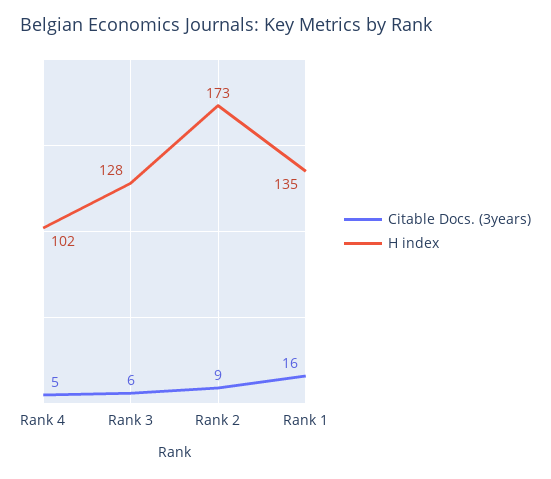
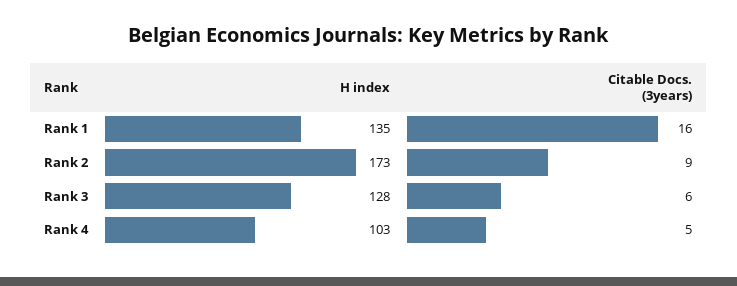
  {
    "Citable Docs. (3years)": {
      "Rank 4": 5,
      "Rank 3": 6,
      "Rank 2": 9,
      "Rank 1": 16
    },
    "H index": {
-     "Rank 4": 102,
+     "Rank 4": 103,
      "Rank 3": 128,
      "Rank 2": 173,
      "Rank 1": 135
    }
  }

